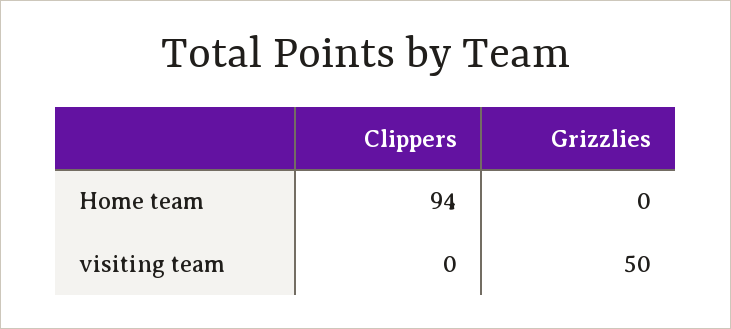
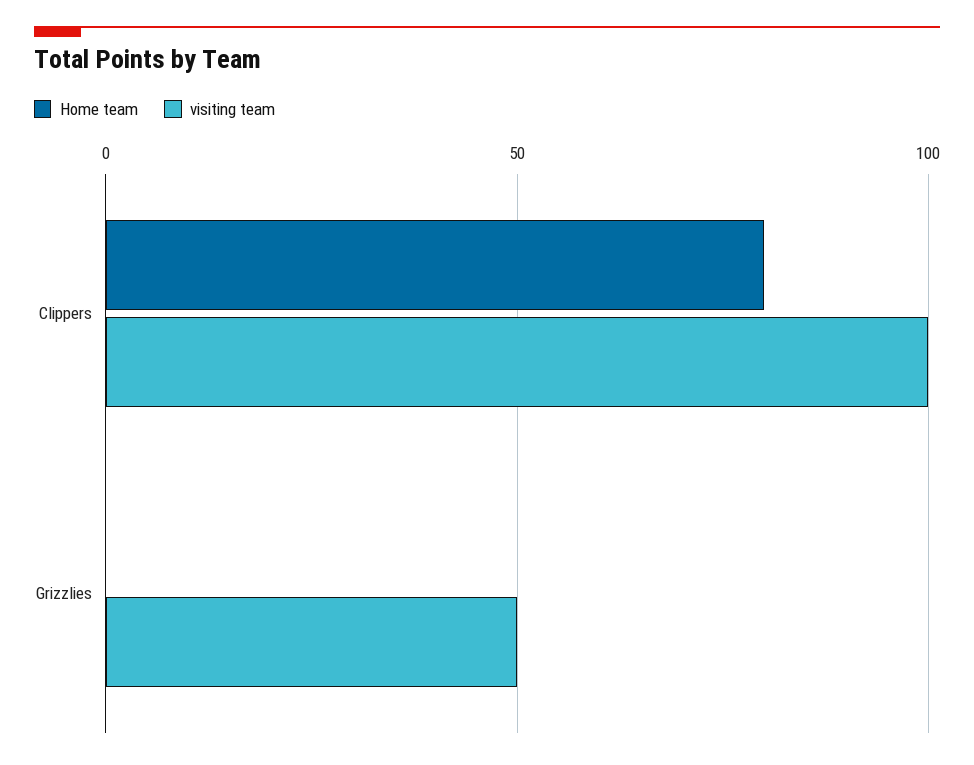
  {
    "Home team": {
-     "Clippers": 94,
+     "Clippers": 80,
      "Grizzlies": 0
    },
    "visiting team": {
-     "Clippers": 0,
+     "Clippers": 100,
      "Grizzlies": 50
    }
  }

